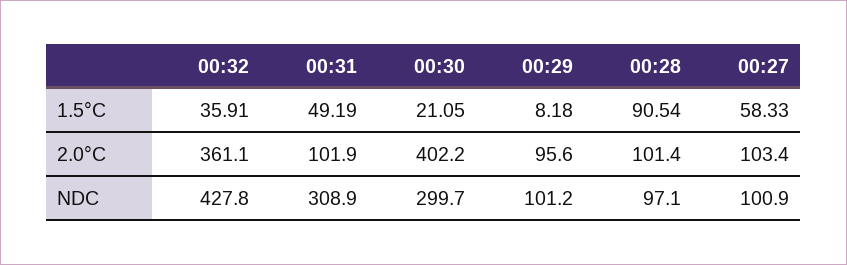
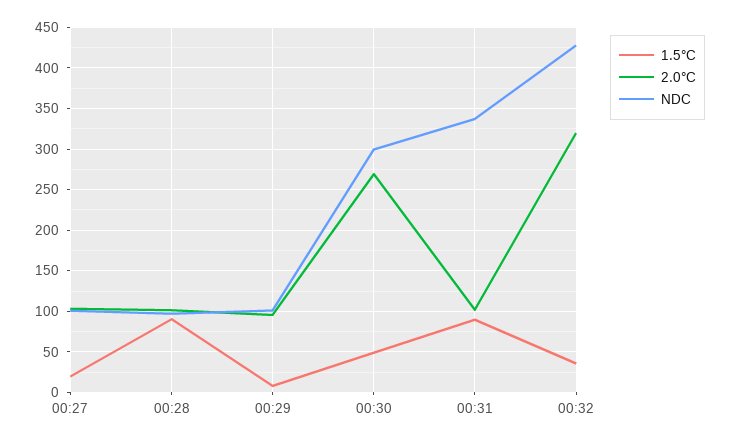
  {
    "1.5°C": {
      "00:32": 35.91,
-     "00:31": 49.19,
+     "00:31": 90,
-     "00:30": 21.05,
+     "00:30": 50,
      "00:29": 8.18,
      "00:28": 90.54,
-     "00:27": 58.33
+     "00:27": 20
    },
    "2.0°C": {
-     "00:32": 361.1,
+     "00:32": 320,
      "00:31": 101.9,
-     "00:30": 402.2,
+     "00:30": 270,
      "00:29": 95.6,
      "00:28": 101.4,
      "00:27": 103.4
    },
    "NDC": {
      "00:32": 427.8,
-     "00:31": 308.9,
+     "00:31": 340,
      "00:30": 299.7,
      "00:29": 101.2,
      "00:28": 97.1,
      "00:27": 100.9
    }
  }

